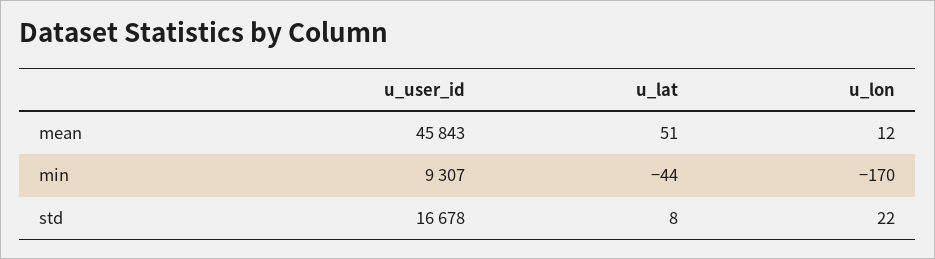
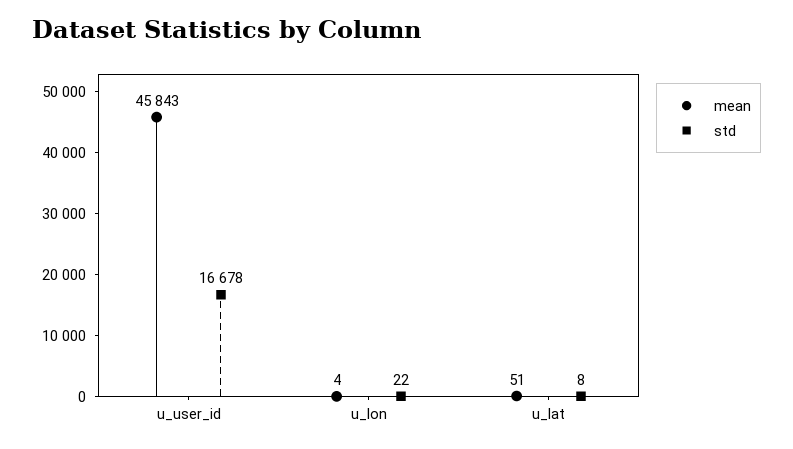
  {
    "mean": {
      "u_user_id": 45843,
      "u_lat": 51,
-     "u_lon": 12
+     "u_lon": 4
    },
-   "min": {
-     "u_user_id": 9307,
-     "u_lat": -44,
-     "u_lon": -170
-   },
    "std": {
      "u_user_id": 16678,
      "u_lat": 8,
      "u_lon": 22
    }
  }

